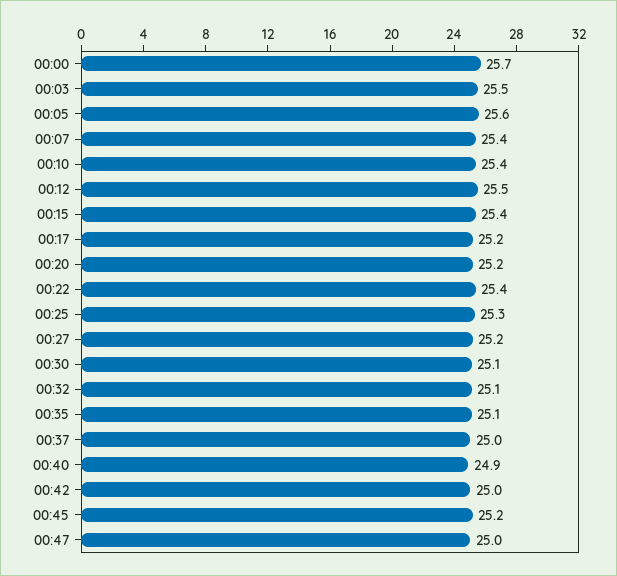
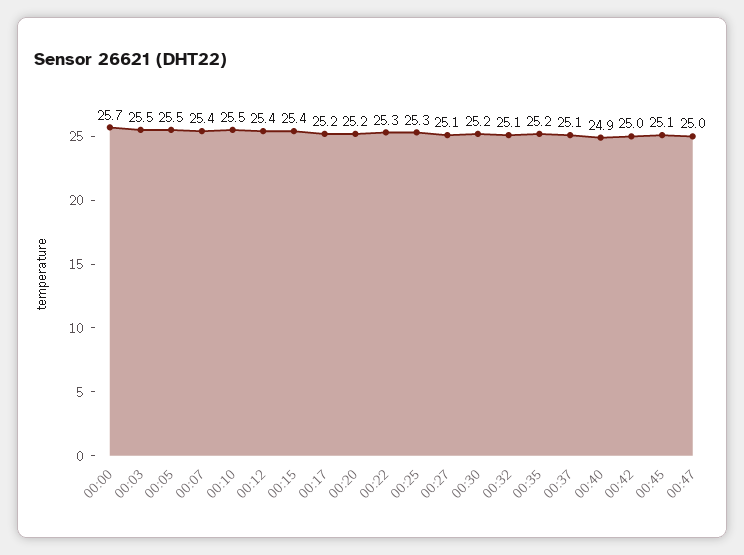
  {
    "00:00": 25.7,
    "00:03": 25.5,
-   "00:05": 25.6,
+   "00:05": 25.5,
    "00:07": 25.4,
-   "00:10": 25.4,
+   "00:10": 25.5,
-   "00:12": 25.5,
+   "00:12": 25.4,
    "00:15": 25.4,
    "00:17": 25.2,
    "00:20": 25.2,
-   "00:22": 25.4,
+   "00:22": 25.3,
    "00:25": 25.3,
-   "00:27": 25.2,
+   "00:27": 25.1,
-   "00:30": 25.1,
+   "00:30": 25.2,
    "00:32": 25.1,
-   "00:35": 25.1,
+   "00:35": 25.2,
-   "00:37": 25,
+   "00:37": 25.1,
    "00:40": 24.9,
    "00:42": 25,
-   "00:45": 25.2,
+   "00:45": 25.1,
    "00:47": 25
  }

